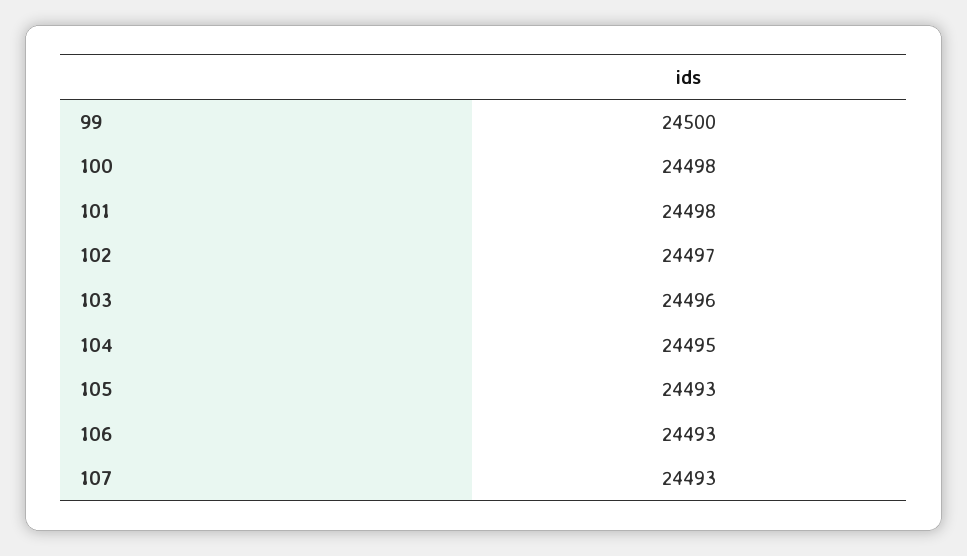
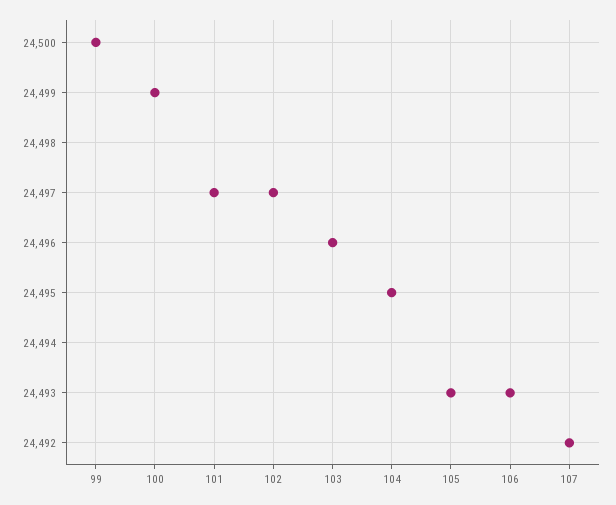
  {
    "99": 24500,
-   "100": 24498,
+   "100": 24499,
-   "101": 24498,
+   "101": 24497,
    "102": 24497,
    "103": 24496,
    "104": 24495,
    "105": 24493,
    "106": 24493,
-   "107": 24493
+   "107": 24492
  }

